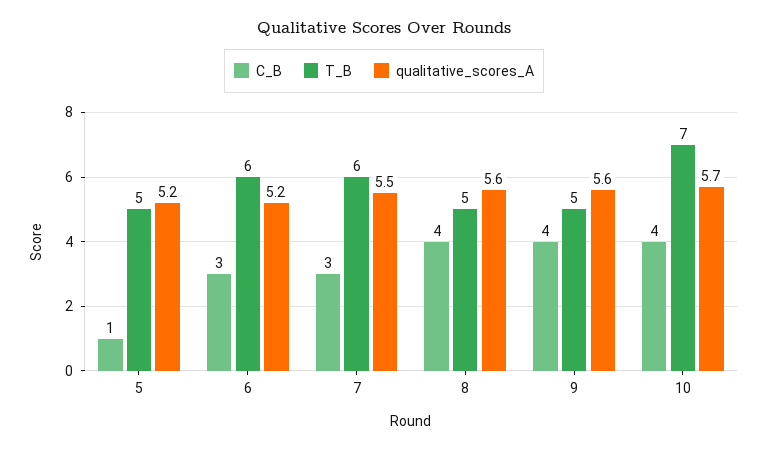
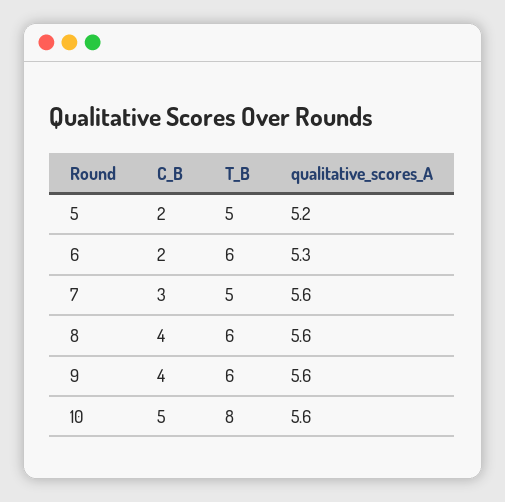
  {
    "C_B": {
-     "5": 1,
+     "5": 2,
-     "6": 3,
+     "6": 2,
      "7": 3,
      "8": 4,
      "9": 4,
-     "10": 4
+     "10": 5
    },
    "T_B": {
      "5": 5,
      "6": 6,
-     "7": 6,
+     "7": 5,
-     "8": 5,
+     "8": 6,
-     "9": 5,
+     "9": 6,
-     "10": 7
+     "10": 8
    },
    "qualitative_scores_A": {
      "5": 5.2,
-     "6": 5.2,
+     "6": 5.3,
-     "7": 5.5,
+     "7": 5.6,
      "8": 5.6,
      "9": 5.6,
-     "10": 5.7
+     "10": 5.6
    }
  }

